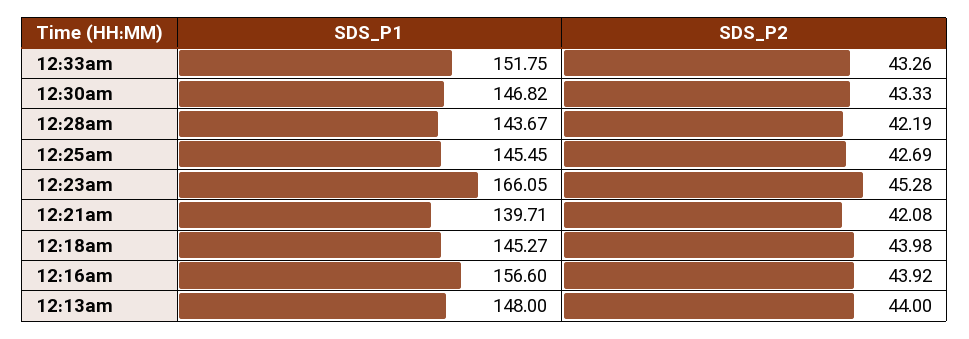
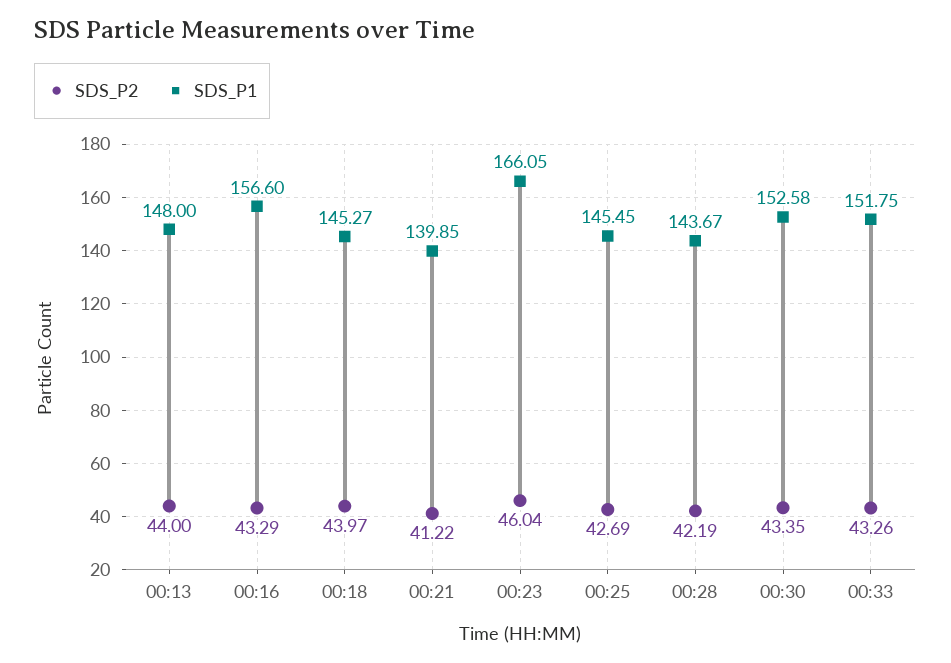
  {
    "SDS_P1": {
      "12:33am": 151.75,
-     "12:30am": 146.82,
+     "12:30am": 152.58,
      "12:28am": 143.67,
      "12:25am": 145.45,
      "12:23am": 166.05,
-     "12:21am": 139.71,
+     "12:21am": 139.85,
      "12:18am": 145.27,
      "12:16am": 156.6,
      "12:13am": 148
    },
    "SDS_P2": {
      "12:33am": 43.26,
-     "12:30am": 43.33,
+     "12:30am": 43.35,
      "12:28am": 42.19,
      "12:25am": 42.69,
-     "12:23am": 45.28,
+     "12:23am": 46.04,
-     "12:21am": 42.08,
+     "12:21am": 41.22,
-     "12:18am": 43.98,
+     "12:18am": 43.97,
-     "12:16am": 43.92,
+     "12:16am": 43.29,
      "12:13am": 44
    }
  }

